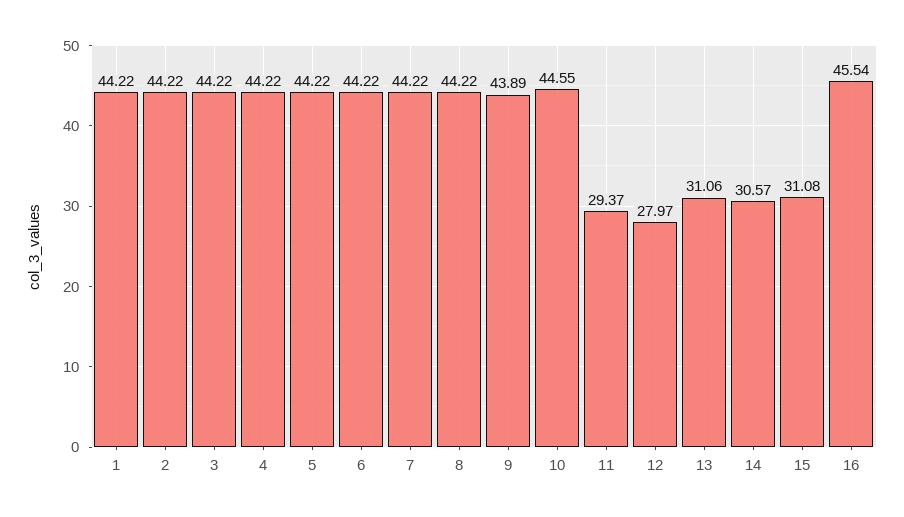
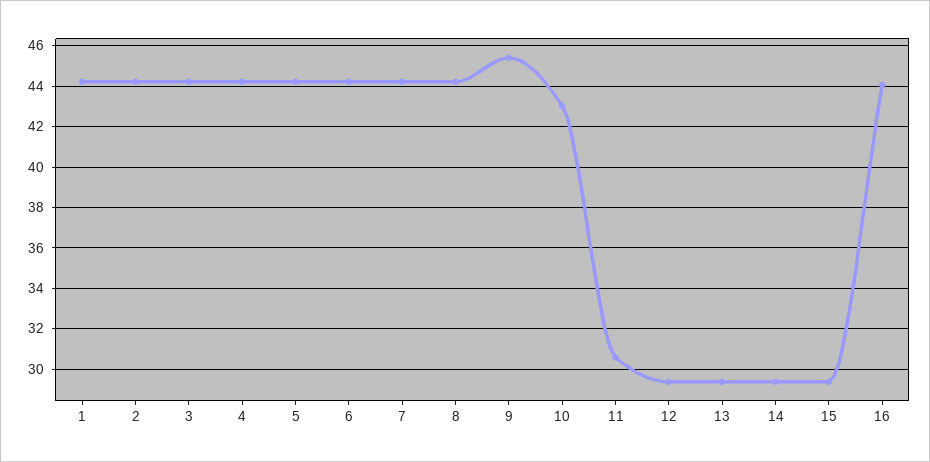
  {
    "1": 44.22,
    "2": 44.22,
    "3": 44.22,
    "4": 44.22,
    "5": 44.22,
    "6": 44.22,
    "7": 44.22,
    "8": 44.22,
-   "9": 43.89,
+   "9": 45.5,
-   "10": 44.55,
+   "10": 43,
-   "11": 29.37,
+   "11": 30.5,
-   "12": 27.97,
+   "12": 29.5,
-   "13": 31.06,
+   "13": 29.5,
-   "14": 30.57,
+   "14": 29.5,
-   "15": 31.08,
+   "15": 29.5,
-   "16": 45.54
+   "16": 44
  }

